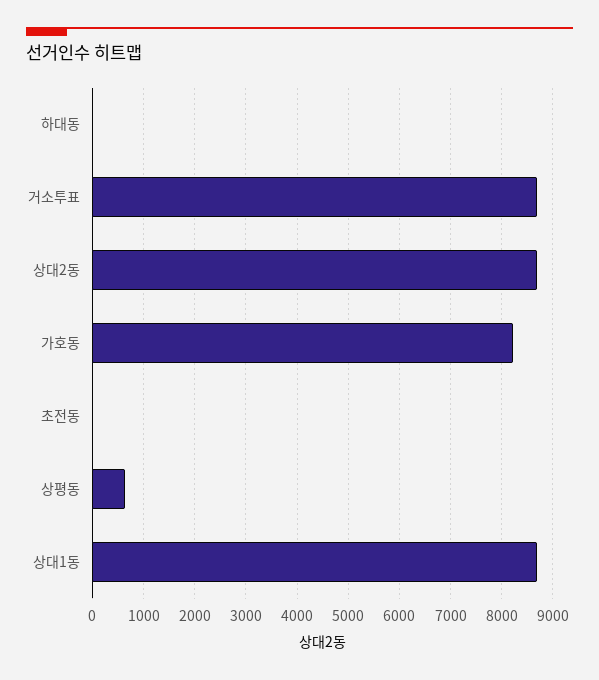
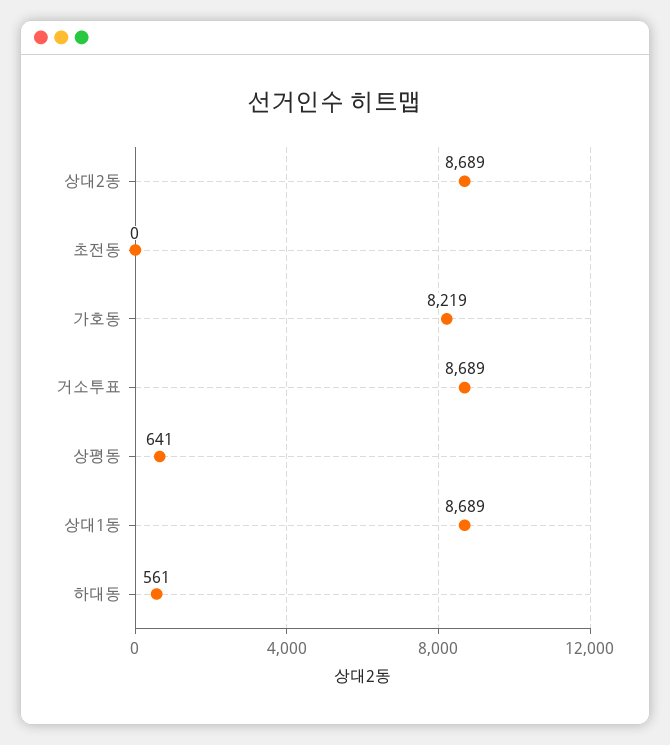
  {
-   "하대동": 0,
+   "하대동": 561,
    "거소투표": 8689,
    "상대2동": 8689,
    "가호동": 8219,
    "초전동": 0,
    "상평동": 641,
    "상대1동": 8689
  }

